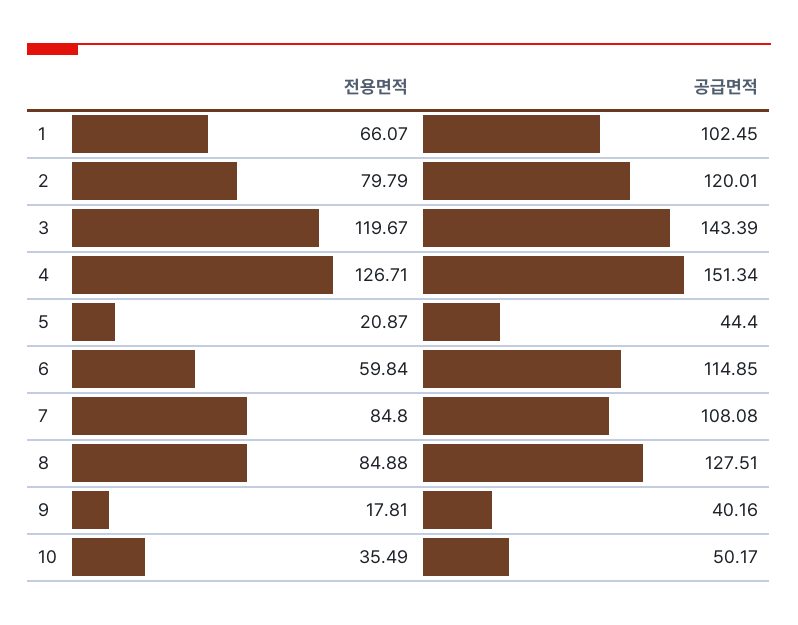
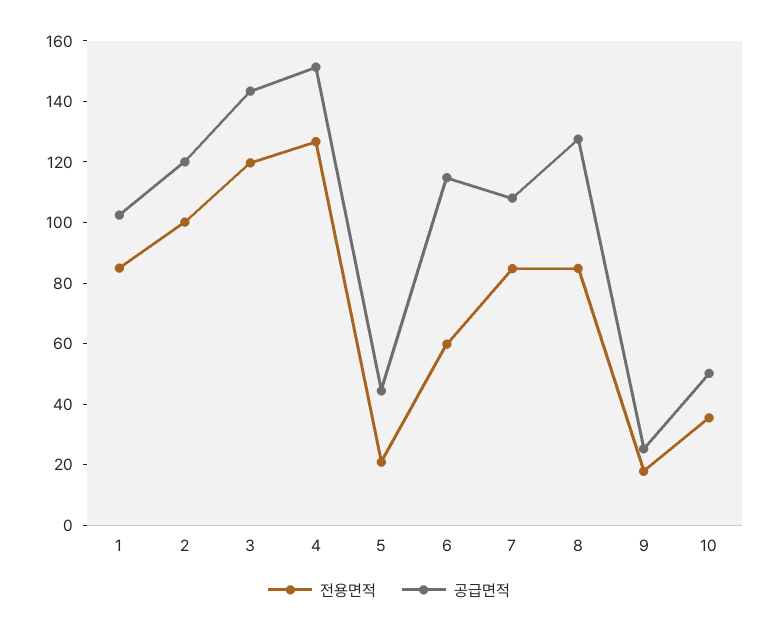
  {
    "전용면적": {
-     "1": 66.07,
+     "1": 85,
-     "2": 79.79,
+     "2": 100,
      "3": 119.67,
      "4": 126.71,
      "5": 20.87,
      "6": 59.84,
      "7": 84.8,
      "8": 84.88,
      "9": 17.81,
      "10": 35.49
    },
    "공급면적": {
      "1": 102.45,
      "2": 120.01,
      "3": 143.39,
      "4": 151.34,
      "5": 44.4,
      "6": 114.85,
      "7": 108.08,
      "8": 127.51,
-     "9": 40.16,
+     "9": 25,
      "10": 50.17
    }
  }

